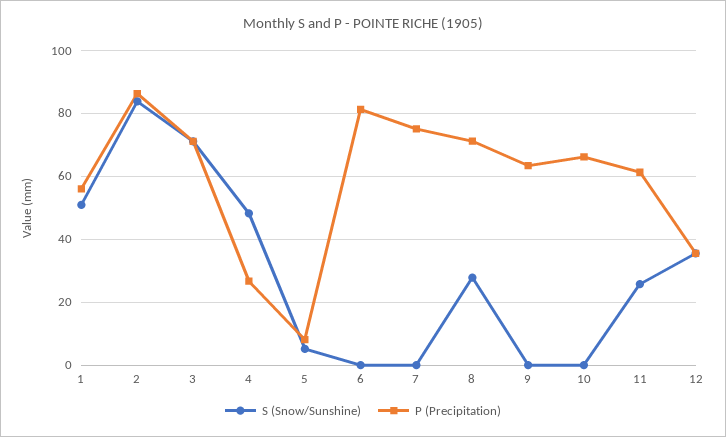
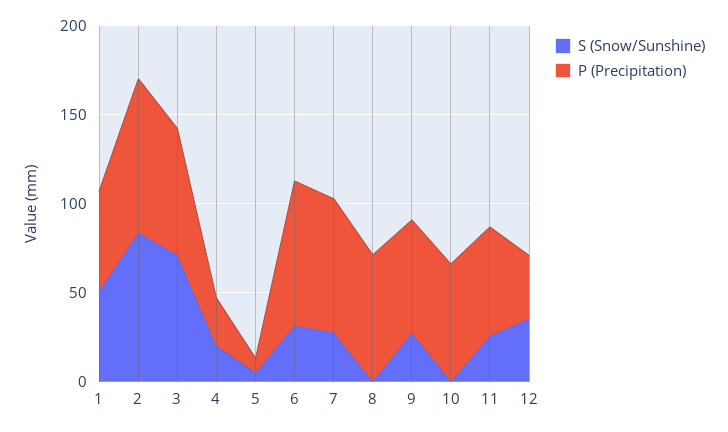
  {
    "S (Snow/Sunshine)": {
      "1": 50,
      "2": 84,
      "3": 72,
-     "4": 48,
+     "4": 20,
      "5": 6,
-     "6": 0,
+     "6": 30,
-     "7": 0,
+     "7": 30,
-     "8": 28,
+     "8": 0,
-     "9": 0,
+     "9": 30,
      "10": 0,
      "11": 26,
      "12": 36
    },
    "P (Precipitation)": {
      "1": 56,
      "2": 86,
      "3": 72,
      "4": 26,
      "5": 8,
      "6": 82,
      "7": 76,
      "8": 72,
      "9": 64,
      "10": 66,
      "11": 62,
      "12": 36
    }
  }

